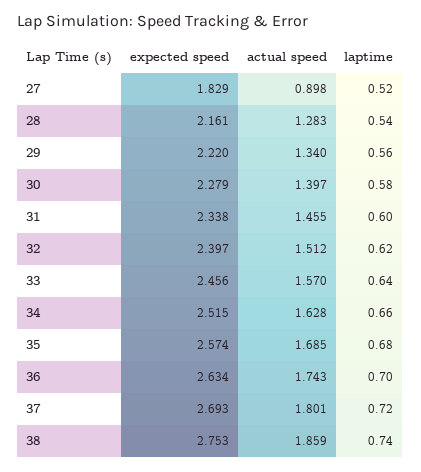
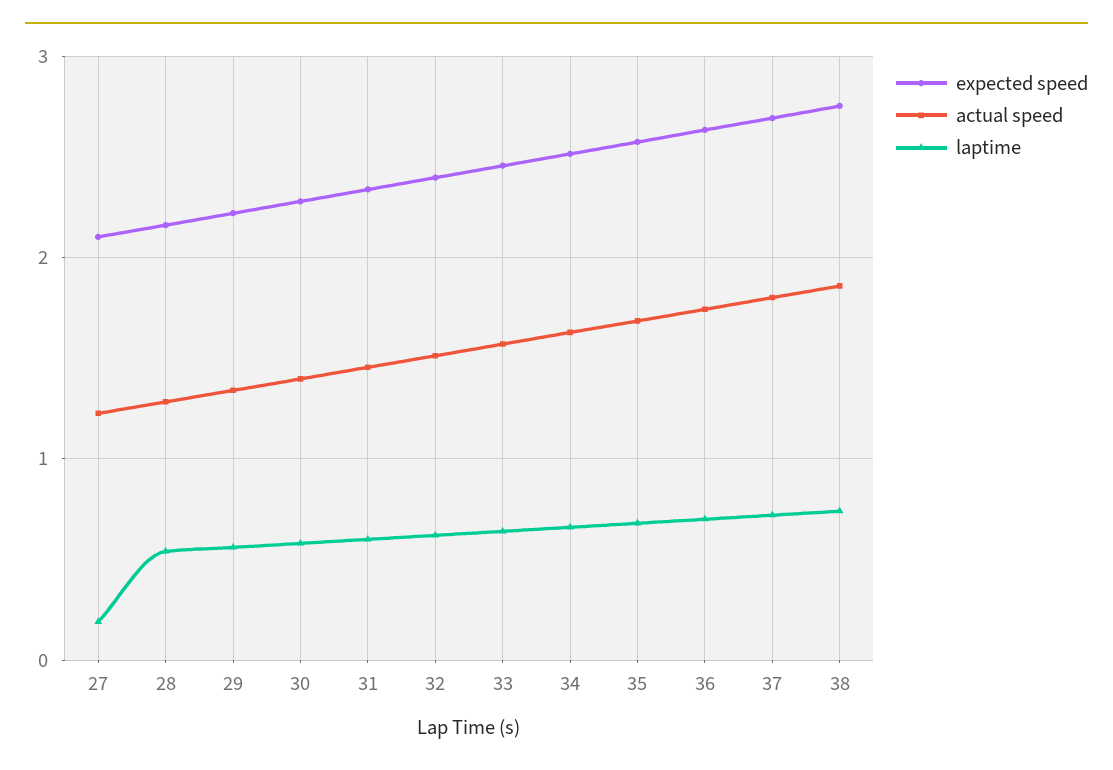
  {
    "expected speed": {
-     "27": 1.829,
+     "27": 2.1,
      "28": 2.161,
      "29": 2.22,
      "30": 2.279,
      "31": 2.338,
      "32": 2.397,
      "33": 2.456,
      "34": 2.515,
      "35": 2.574,
      "36": 2.634,
      "37": 2.693,
      "38": 2.753
    },
    "actual speed": {
-     "27": 0.898,
+     "27": 1.2,
      "28": 1.283,
      "29": 1.34,
      "30": 1.397,
      "31": 1.455,
      "32": 1.512,
      "33": 1.57,
      "34": 1.628,
      "35": 1.685,
      "36": 1.743,
      "37": 1.801,
      "38": 1.859
    },
    "laptime": {
-     "27": 0.52,
+     "27": 0.2,
      "28": 0.54,
      "29": 0.56,
      "30": 0.58,
      "31": 0.6,
      "32": 0.62,
      "33": 0.64,
      "34": 0.66,
      "35": 0.68,
      "36": 0.7,
      "37": 0.72,
      "38": 0.74
    }
  }

